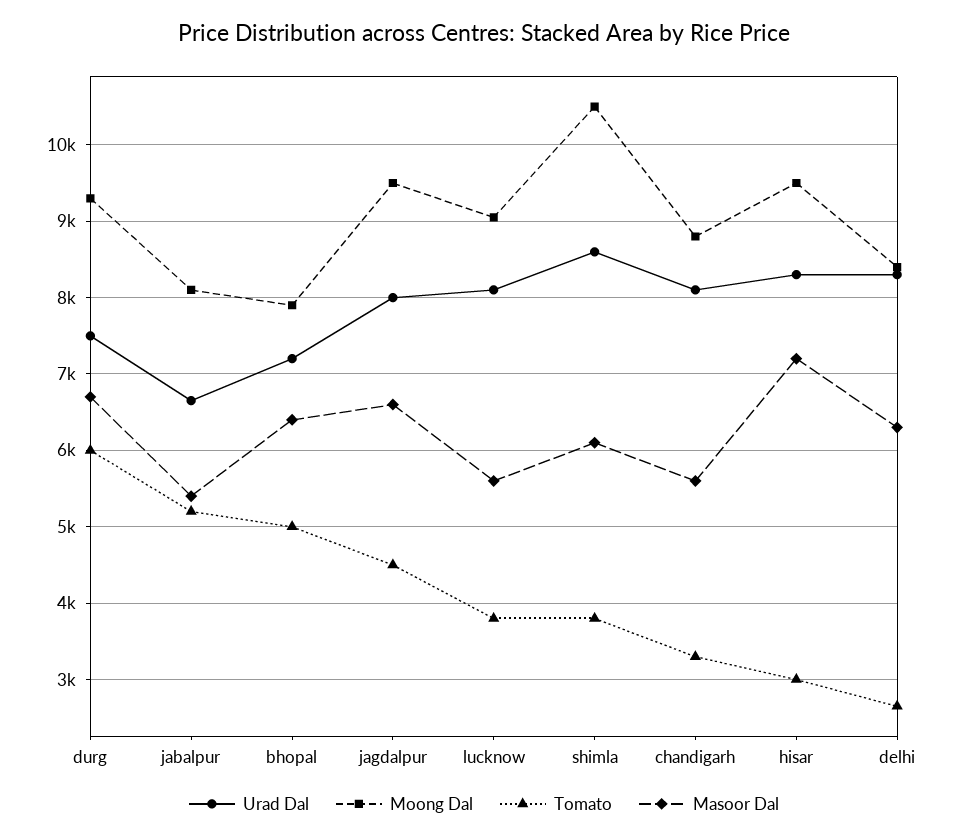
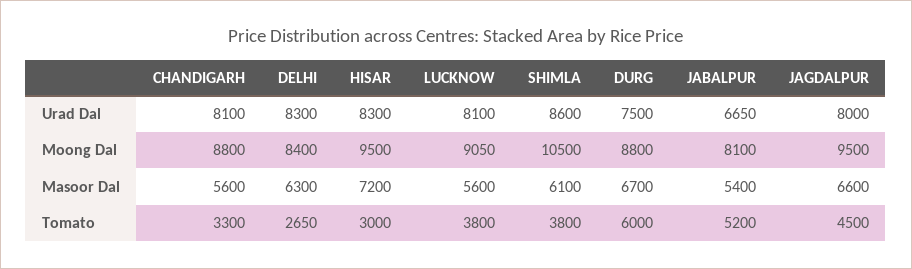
  {
    "Urad Dal": {
      "durg": 7500,
      "jabalpur": 6650,
-     "bhopal": 7200,
      "jagdalpur": 8000,
      "lucknow": 8100,
      "shimla": 8600,
      "chandigarh": 8100,
      "hisar": 8300,
      "delhi": 8300
    },
    "Moong Dal": {
-     "durg": 9300,
+     "durg": 8800,
      "jabalpur": 8100,
-     "bhopal": 7900,
      "jagdalpur": 9500,
      "lucknow": 9050,
      "shimla": 10500,
      "chandigarh": 8800,
      "hisar": 9500,
      "delhi": 8400
    },
    "Tomato": {
      "durg": 6000,
      "jabalpur": 5200,
-     "bhopal": 5000,
      "jagdalpur": 4500,
      "lucknow": 3800,
      "shimla": 3800,
      "chandigarh": 3300,
      "hisar": 3000,
      "delhi": 2650
    },
    "Masoor Dal": {
      "durg": 6700,
      "jabalpur": 5400,
-     "bhopal": 6400,
      "jagdalpur": 6600,
      "lucknow": 5600,
      "shimla": 6100,
      "chandigarh": 5600,
      "hisar": 7200,
      "delhi": 6300
    }
  }

